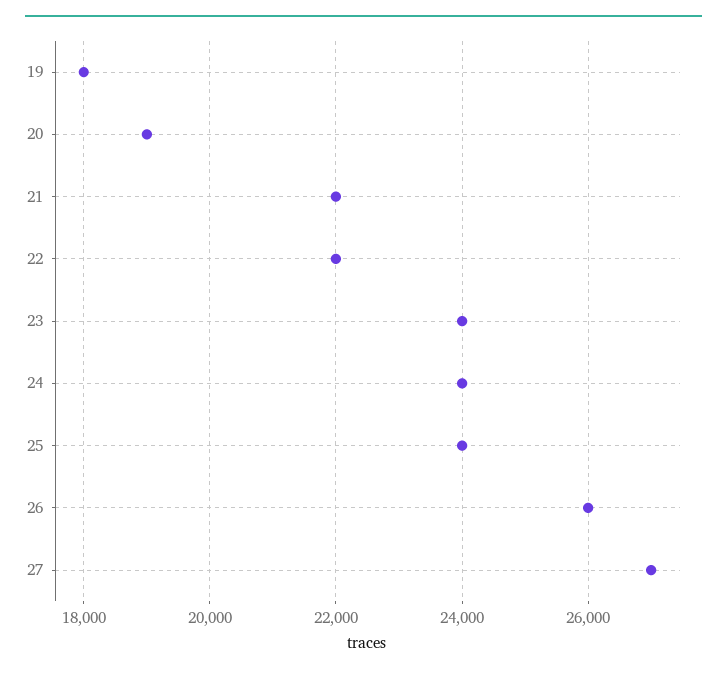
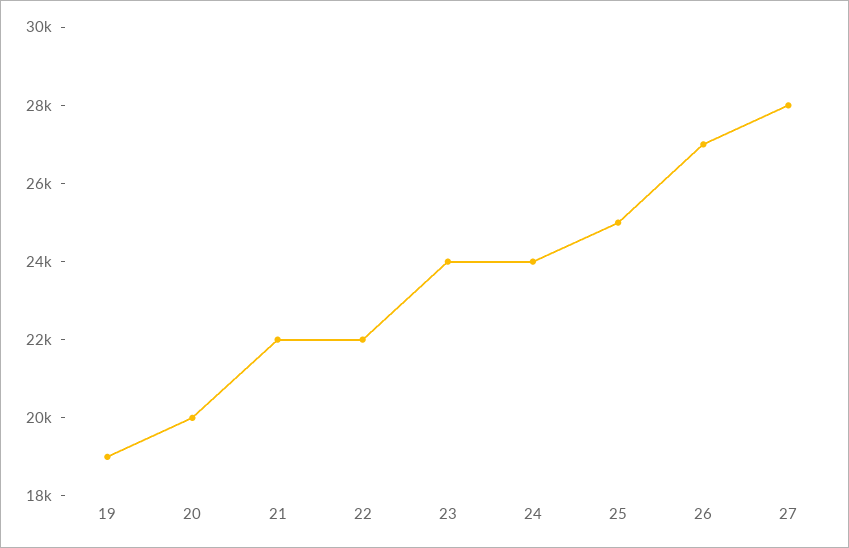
  {
-   "19": 18000,
+   "19": 19000,
-   "20": 19000,
+   "20": 20000,
    "21": 22000,
    "22": 22000,
    "23": 24000,
    "24": 24000,
-   "25": 24000,
+   "25": 25000,
-   "26": 26000,
+   "26": 27000,
-   "27": 27000
+   "27": 28000
  }

